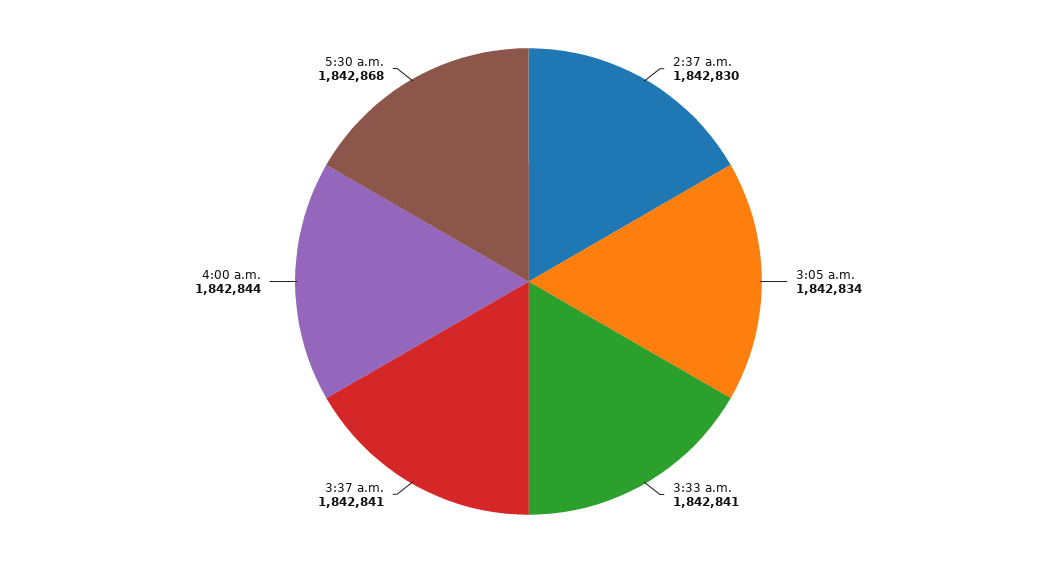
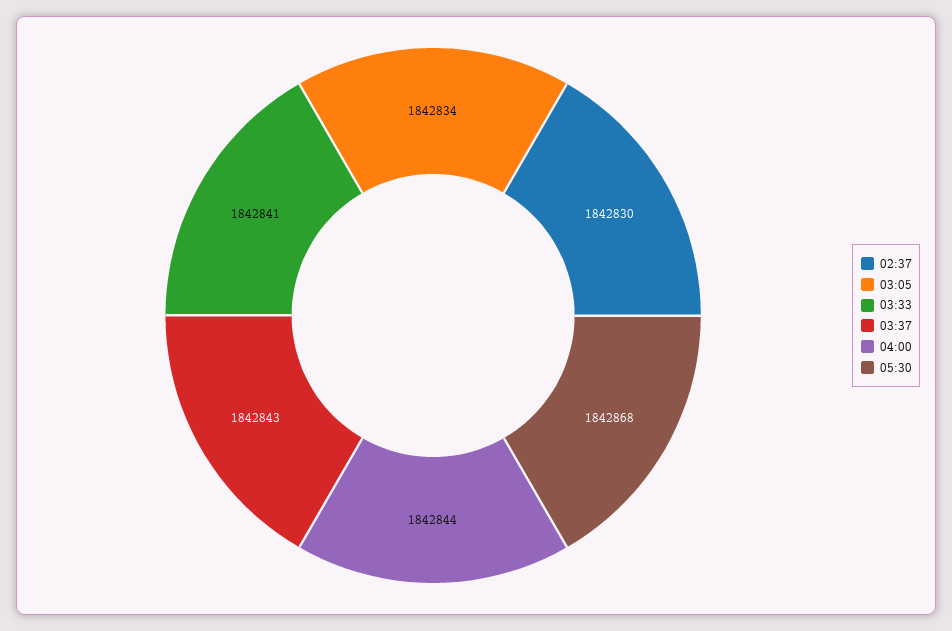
  {
    "2:37 a.m.": 1842830,
    "3:05 a.m.": 1842834,
    "3:33 a.m.": 1842841,
-   "3:37 a.m.": 1842841,
+   "3:37 a.m.": 1842843,
    "4:00 a.m.": 1842844,
    "5:30 a.m.": 1842868
  }

